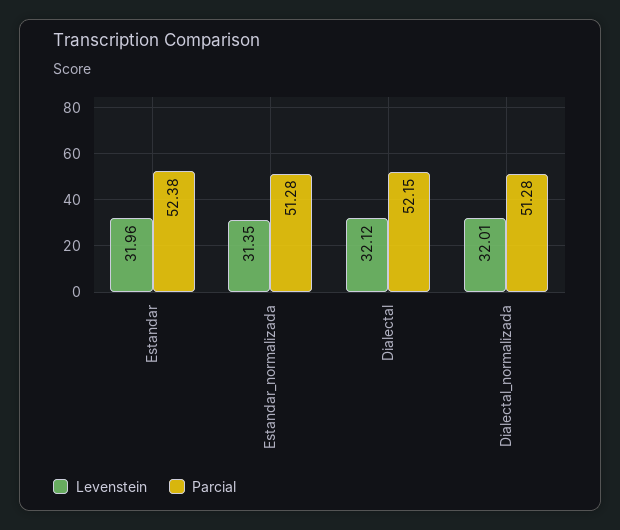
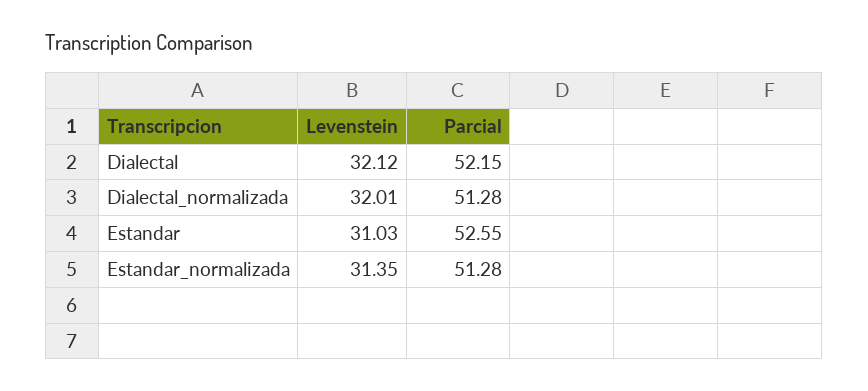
  {
    "Levenstein": {
-     "Estandar": 31.96,
+     "Estandar": 31.03,
      "Estandar_normalizada": 31.35,
      "Dialectal": 32.12,
      "Dialectal_normalizada": 32.01
    },
    "Parcial": {
-     "Estandar": 52.38,
+     "Estandar": 52.55,
      "Estandar_normalizada": 51.28,
      "Dialectal": 52.15,
      "Dialectal_normalizada": 51.28
    }
  }

